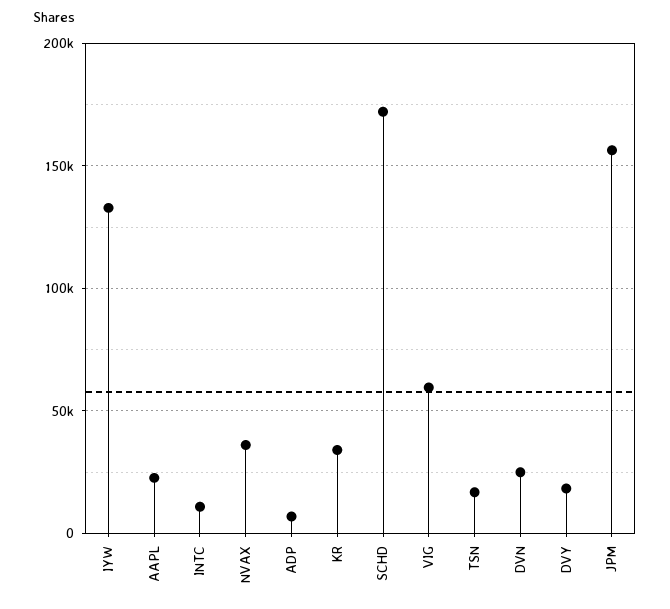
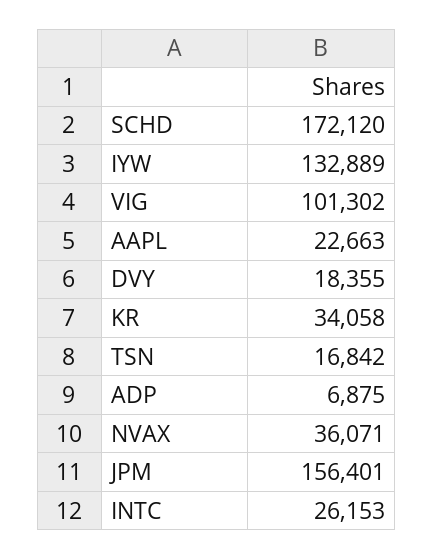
  {
    "IYW": 132889,
    "AAPL": 22663,
-   "INTC": 10000,
+   "INTC": 26153,
    "NVAX": 36071,
    "ADP": 6875,
    "KR": 34058,
    "SCHD": 172120,
-   "VIG": 60000,
+   "VIG": 101302,
    "TSN": 16842,
-   "DVN": 25000,
    "DVY": 18355,
    "JPM": 156401
  }

